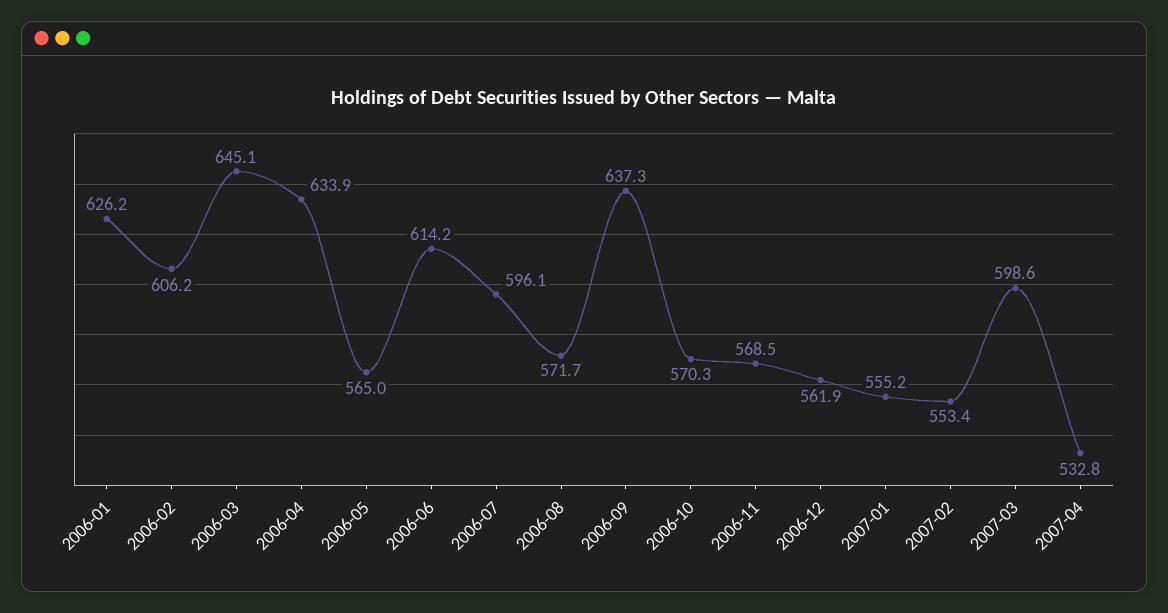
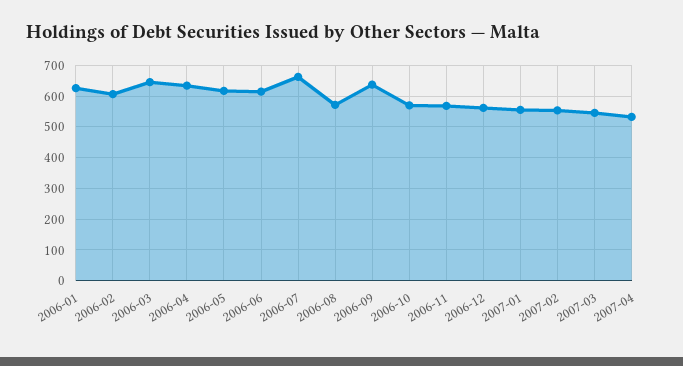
  {
    "2006-01": 626.2,
    "2006-02": 606.2,
    "2006-03": 645.1,
    "2006-04": 633.9,
-   "2006-05": 565,
+   "2006-05": 620,
    "2006-06": 614.2,
-   "2006-07": 596.1,
+   "2006-07": 660,
    "2006-08": 571.7,
    "2006-09": 637.3,
    "2006-10": 570.3,
    "2006-11": 568.5,
    "2006-12": 561.9,
    "2007-01": 555.2,
    "2007-02": 553.4,
-   "2007-03": 598.6,
+   "2007-03": 540,
    "2007-04": 532.8
  }

